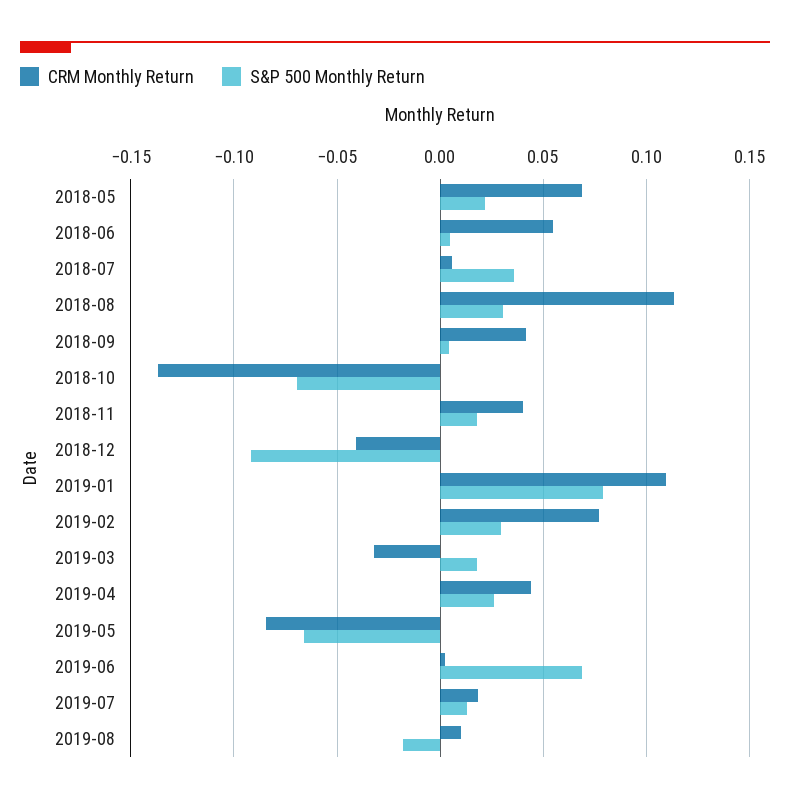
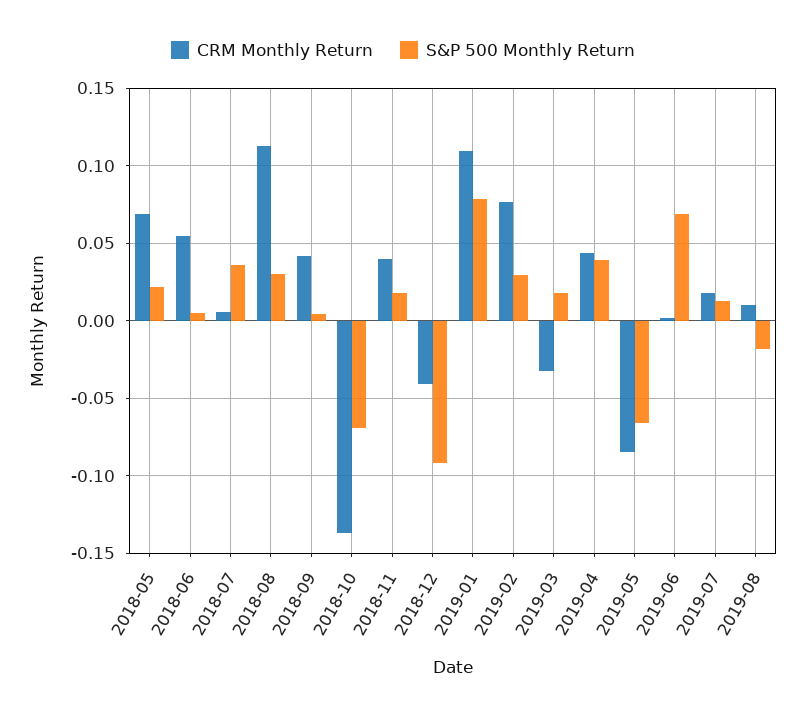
  {
    "CRM Monthly Return": {
      "2018-05": 0.07,
      "2018-06": 0.055,
      "2018-07": 0.005,
      "2018-08": 0.115,
      "2018-09": 0.04,
      "2018-10": -0.135,
      "2018-11": 0.04,
      "2018-12": -0.04,
      "2019-01": 0.11,
      "2019-02": 0.075,
      "2019-03": -0.03,
      "2019-04": 0.045,
      "2019-05": -0.085,
      "2019-06": 0,
      "2019-07": 0.02,
      "2019-08": 0.01
    },
    "S&P 500 Monthly Return": {
      "2018-05": 0.02,
      "2018-06": 0.005,
      "2018-07": 0.035,
      "2018-08": 0.03,
      "2018-09": 0.005,
      "2018-10": -0.07,
      "2018-11": 0.02,
      "2018-12": -0.09,
      "2019-01": 0.08,
      "2019-02": 0.03,
      "2019-03": 0.02,
-     "2019-04": 0.025,
+     "2019-04": 0.04,
      "2019-05": -0.065,
      "2019-06": 0.07,
      "2019-07": 0.015,
      "2019-08": -0.02
    }
  }

